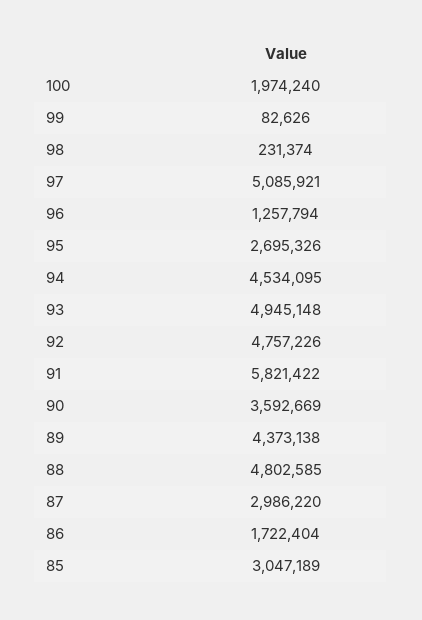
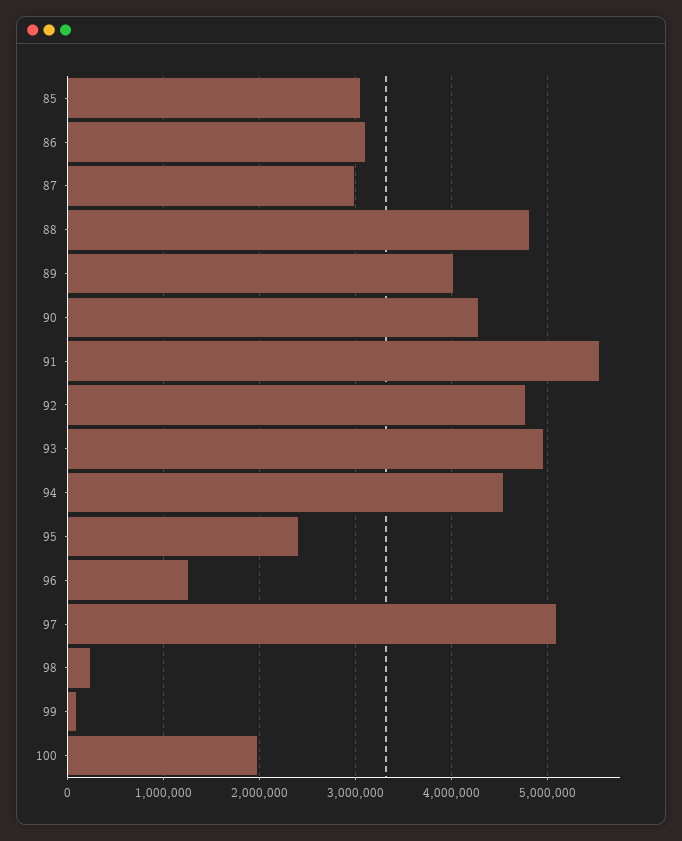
  {
    "100": 1974240,
    "99": 82626,
    "98": 231374,
    "97": 5085921,
    "96": 1257794,
-   "95": 2695326,
+   "95": 2400000,
    "94": 4534095,
    "93": 4945148,
    "92": 4757226,
-   "91": 5821422,
+   "91": 5500000,
-   "90": 3592669,
+   "90": 4300000,
-   "89": 4373138,
+   "89": 4000000,
    "88": 4802585,
    "87": 2986220,
-   "86": 1722404,
+   "86": 3100000,
    "85": 3047189
  }

